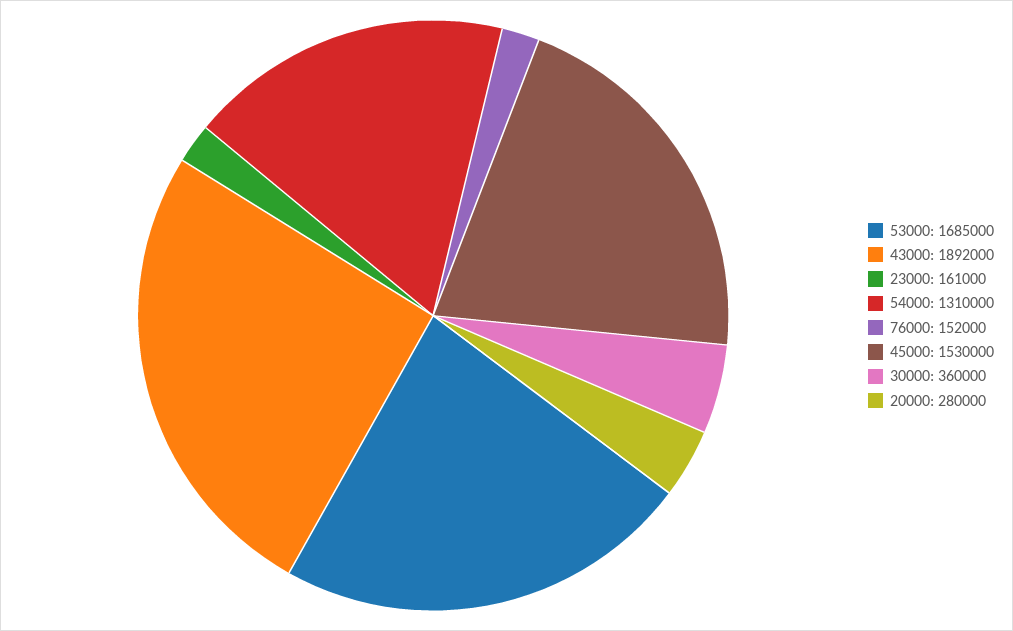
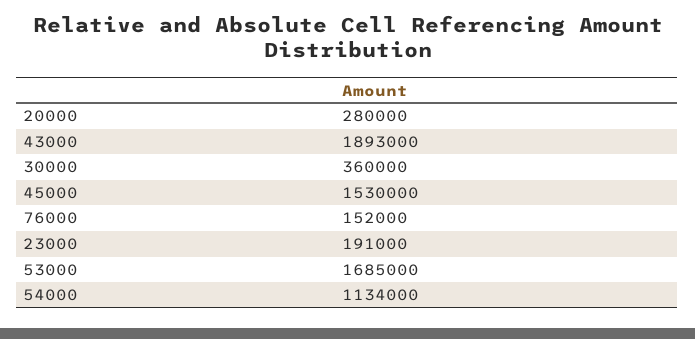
  {
    "53000": 1685000,
-   "43000": 1892000,
+   "43000": 1893000,
-   "23000": 161000,
+   "23000": 191000,
-   "54000": 1310000,
+   "54000": 1134000,
    "76000": 152000,
    "45000": 1530000,
    "30000": 360000,
    "20000": 280000
  }

